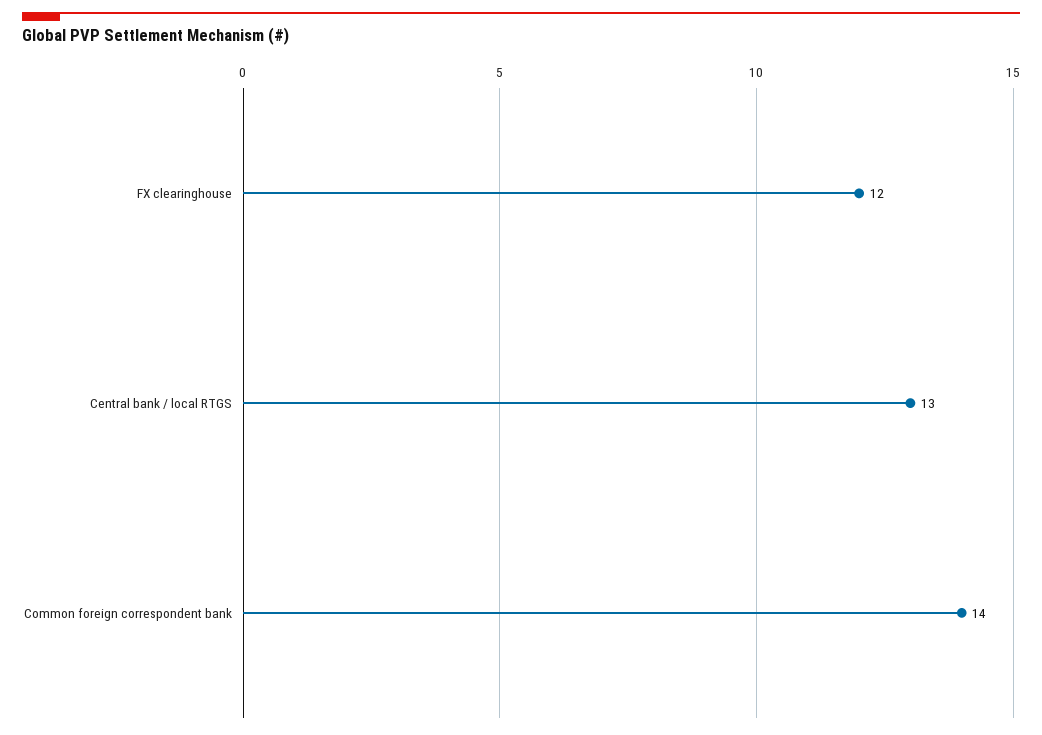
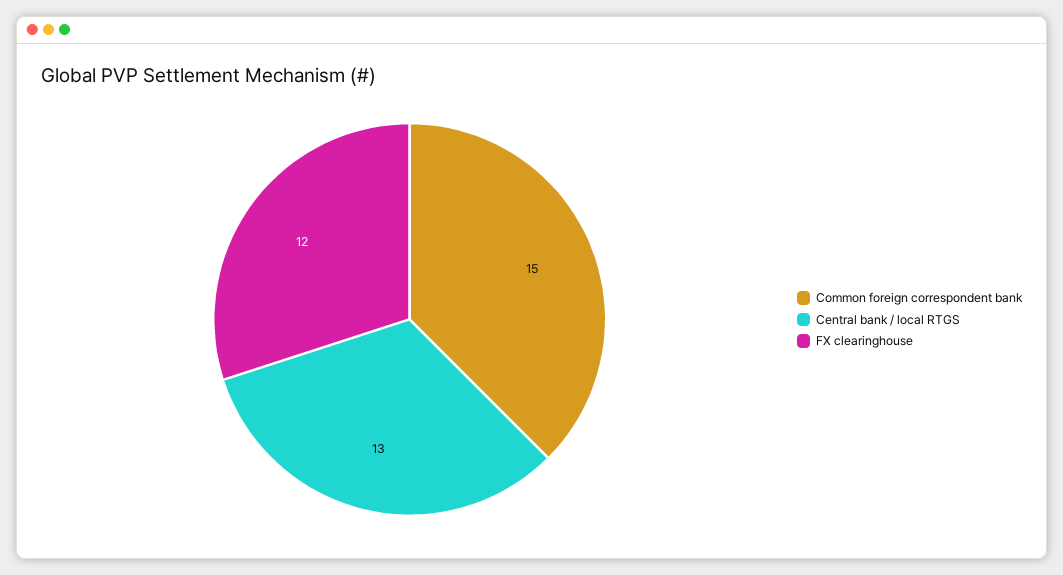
  {
    "FX clearinghouse": 12,
    "Central bank / local RTGS": 13,
-   "Common foreign correspondent bank": 14
+   "Common foreign correspondent bank": 15
  }

